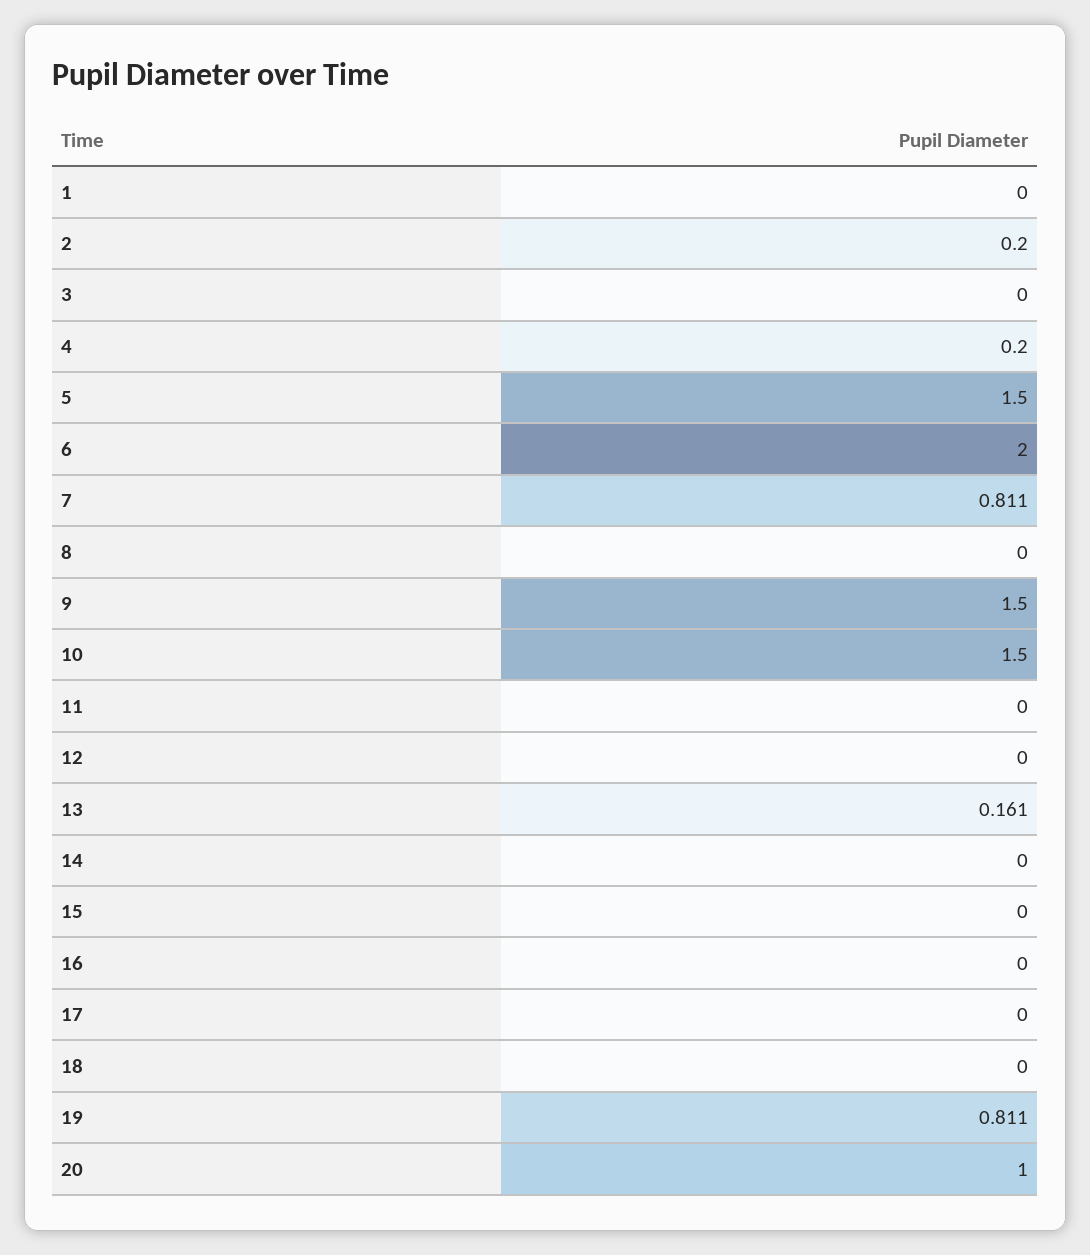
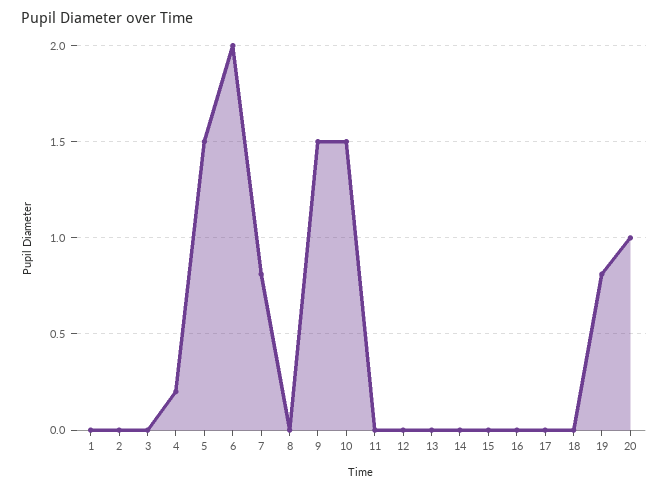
  {
    "1": 0,
-   "2": 0.2,
+   "2": 0,
    "3": 0,
    "4": 0.2,
    "5": 1.5,
    "6": 2,
    "7": 0.811,
    "8": 0,
    "9": 1.5,
    "10": 1.5,
    "11": 0,
    "12": 0,
-   "13": 0.161,
+   "13": 0,
    "14": 0,
    "15": 0,
    "16": 0,
    "17": 0,
    "18": 0,
    "19": 0.811,
    "20": 1
  }

